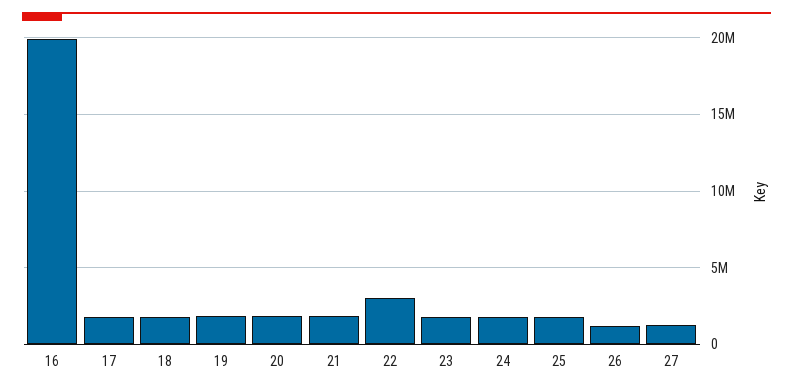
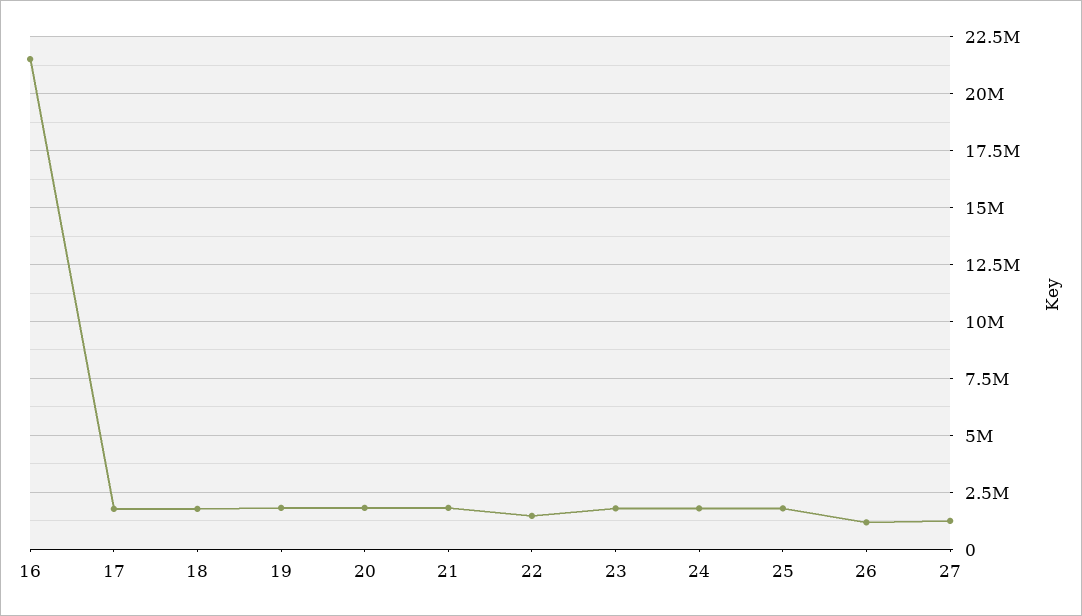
  {
-   "16": 20000000,
+   "16": 21500000,
    "17": 2000000,
    "18": 2000000,
    "19": 2000000,
    "20": 2000000,
    "21": 2000000,
-   "22": 3000000,
+   "22": 1500000,
    "23": 2000000,
    "24": 2000000,
    "25": 2000000,
    "26": 1000000,
    "27": 1000000
  }

